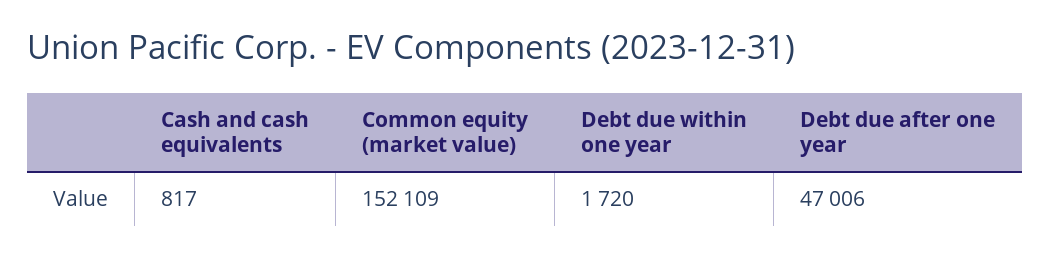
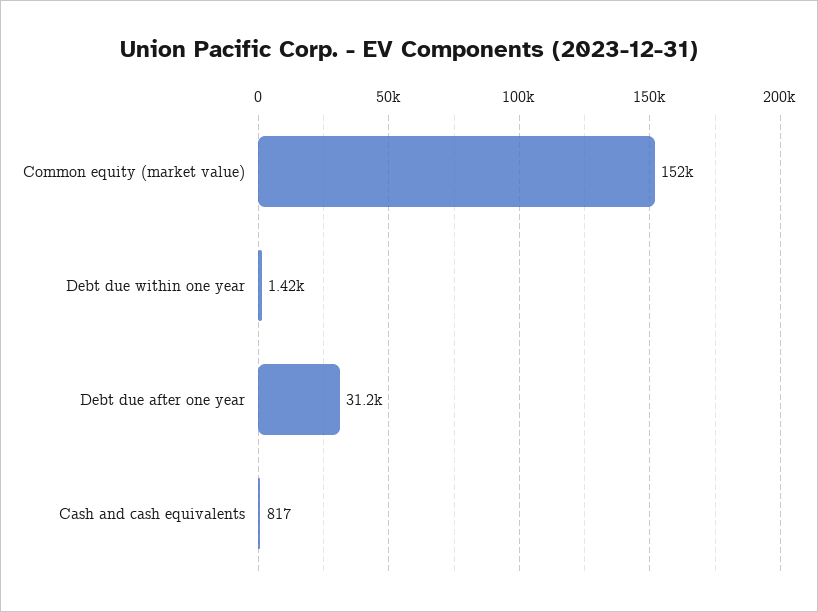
  {
    "Cash and cash equivalents": 817,
    "Common equity (market value)": 152109,
-   "Debt due within one year": 1720,
+   "Debt due within one year": 1420,
-   "Debt due after one year": 47006
+   "Debt due after one year": 31200
  }

